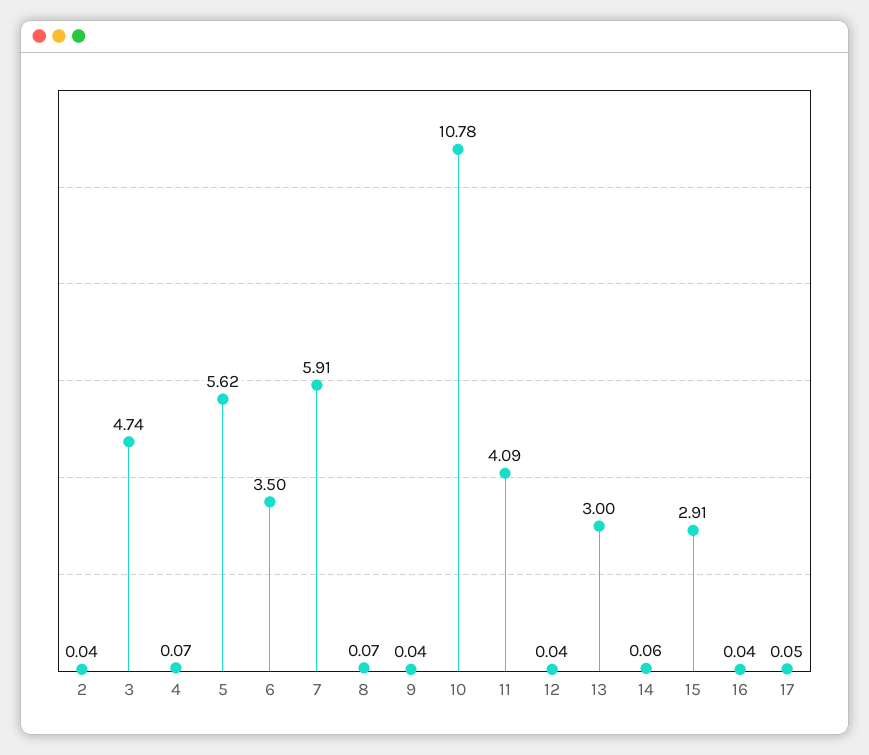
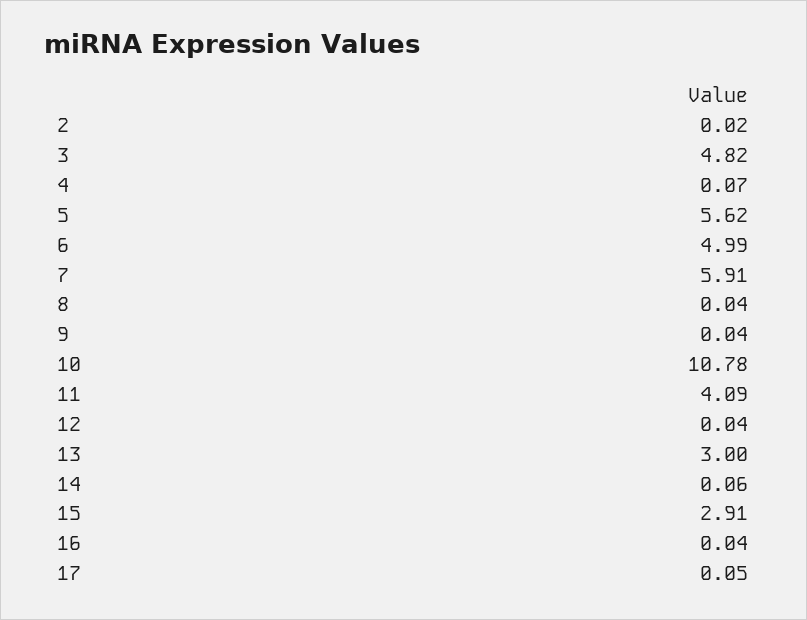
  {
-   "2": 0.04,
+   "2": 0.02,
-   "3": 4.74,
+   "3": 4.82,
    "4": 0.07,
    "5": 5.62,
-   "6": 3.5,
+   "6": 4.99,
    "7": 5.91,
-   "8": 0.07,
+   "8": 0.04,
    "9": 0.04,
    "10": 10.78,
    "11": 4.09,
    "12": 0.04,
    "13": 3,
    "14": 0.06,
    "15": 2.91,
    "16": 0.04,
    "17": 0.05
  }

